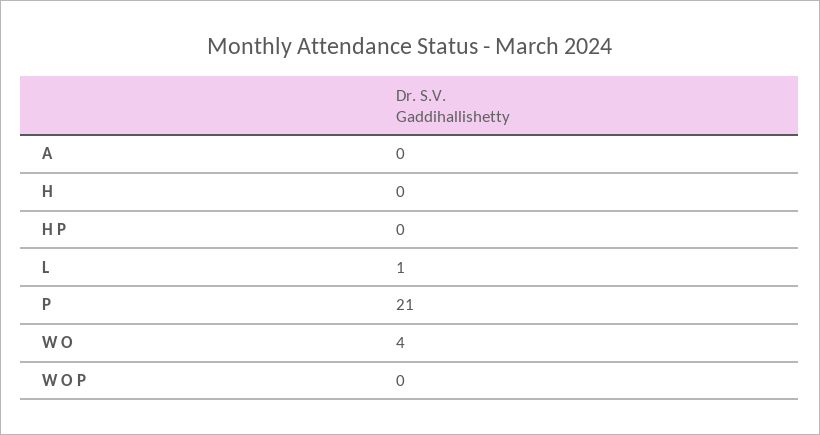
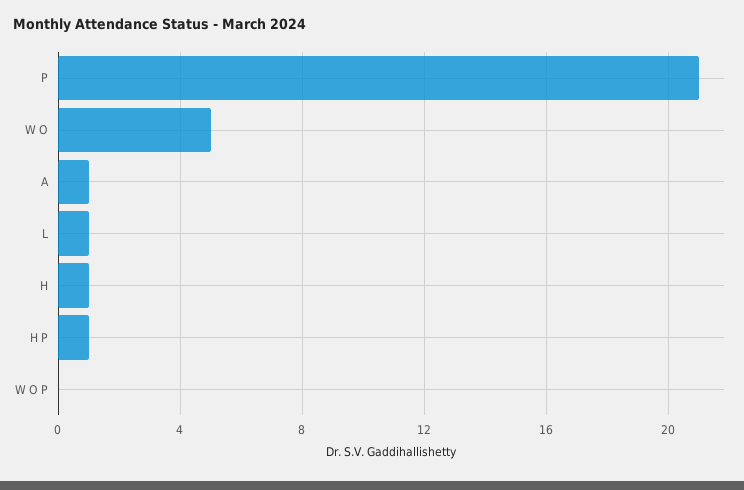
  {
-   "A": 0,
+   "A": 1,
-   "H": 0,
+   "H": 1,
-   "H P": 0,
+   "H P": 1,
    "L": 1,
    "P": 21,
-   "W O": 4,
+   "W O": 5,
    "W O P": 0
  }

